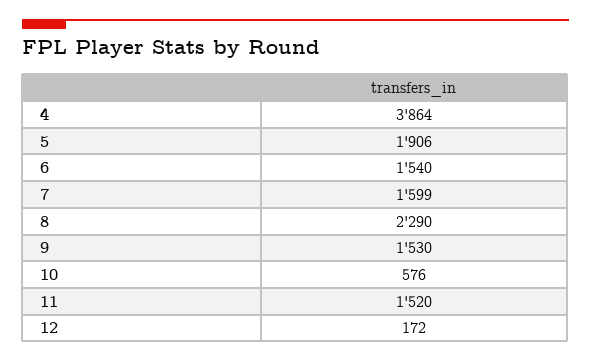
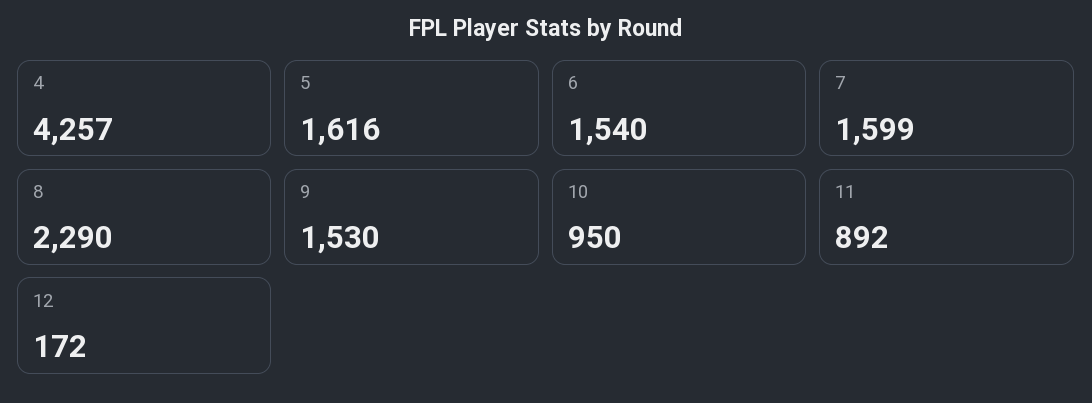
  {
-   "4": 3864,
+   "4": 4257,
-   "5": 1906,
+   "5": 1616,
    "6": 1540,
    "7": 1599,
    "8": 2290,
    "9": 1530,
-   "10": 576,
+   "10": 950,
-   "11": 1520,
+   "11": 892,
    "12": 172
  }

